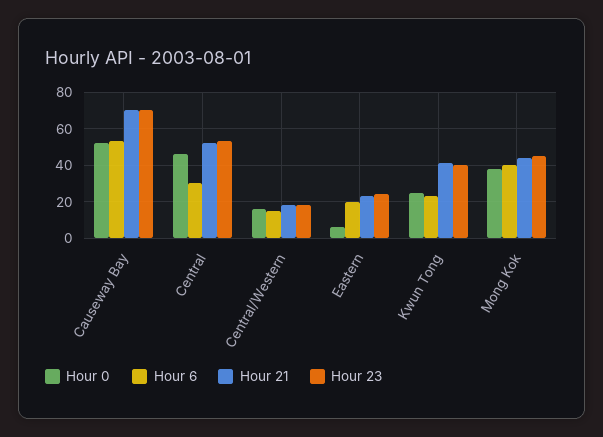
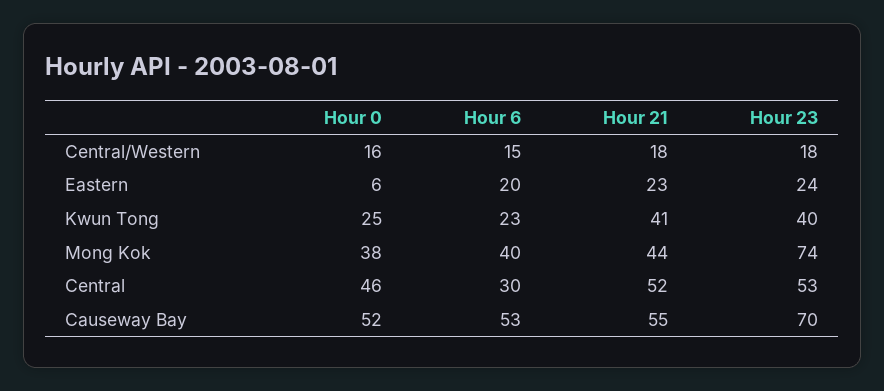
  {
    "Hour 0": {
      "Causeway Bay": 52,
      "Central": 46,
      "Central/Western": 16,
      "Eastern": 6,
      "Kwun Tong": 25,
      "Mong Kok": 38
    },
    "Hour 6": {
      "Causeway Bay": 53,
      "Central": 30,
      "Central/Western": 15,
      "Eastern": 20,
      "Kwun Tong": 23,
      "Mong Kok": 40
    },
    "Hour 21": {
-     "Causeway Bay": 70,
+     "Causeway Bay": 55,
      "Central": 52,
      "Central/Western": 18,
      "Eastern": 23,
      "Kwun Tong": 41,
      "Mong Kok": 44
    },
    "Hour 23": {
      "Causeway Bay": 70,
      "Central": 53,
      "Central/Western": 18,
      "Eastern": 24,
      "Kwun Tong": 40,
-     "Mong Kok": 45
+     "Mong Kok": 74
    }
  }

